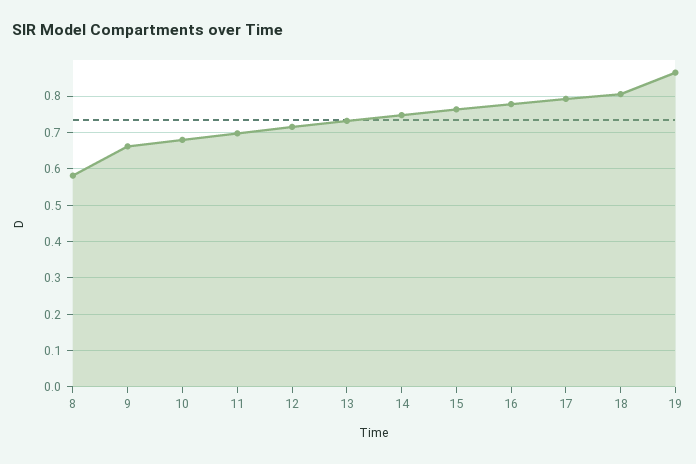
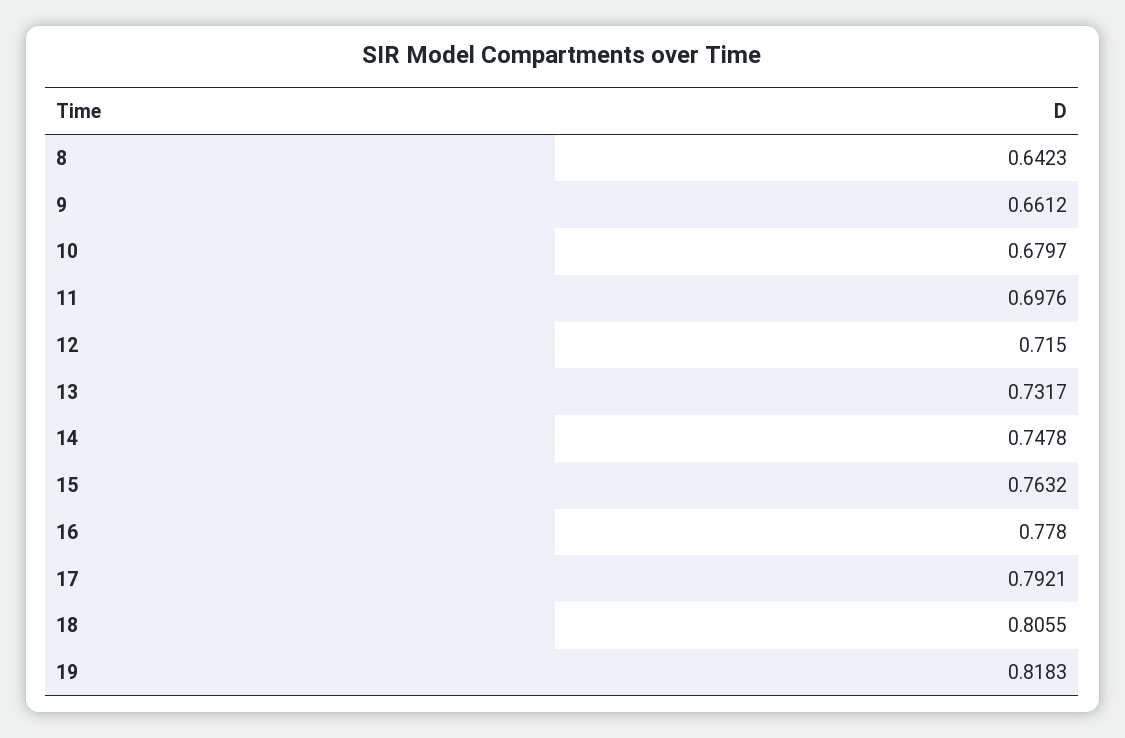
  {
-   "8": 0.58,
+   "8": 0.6423,
    "9": 0.6612,
    "10": 0.6797,
    "11": 0.6976,
    "12": 0.715,
    "13": 0.7317,
    "14": 0.7478,
    "15": 0.7632,
    "16": 0.778,
    "17": 0.7921,
    "18": 0.8055,
-   "19": 0.86
+   "19": 0.8183
  }

